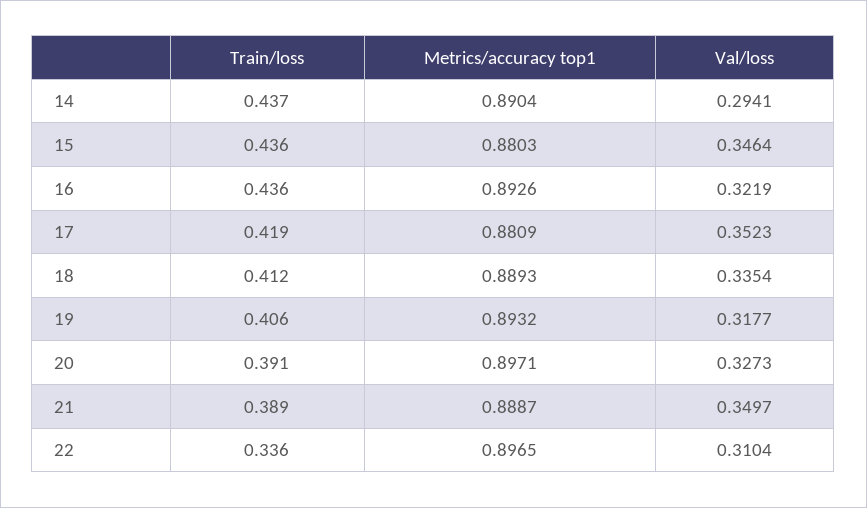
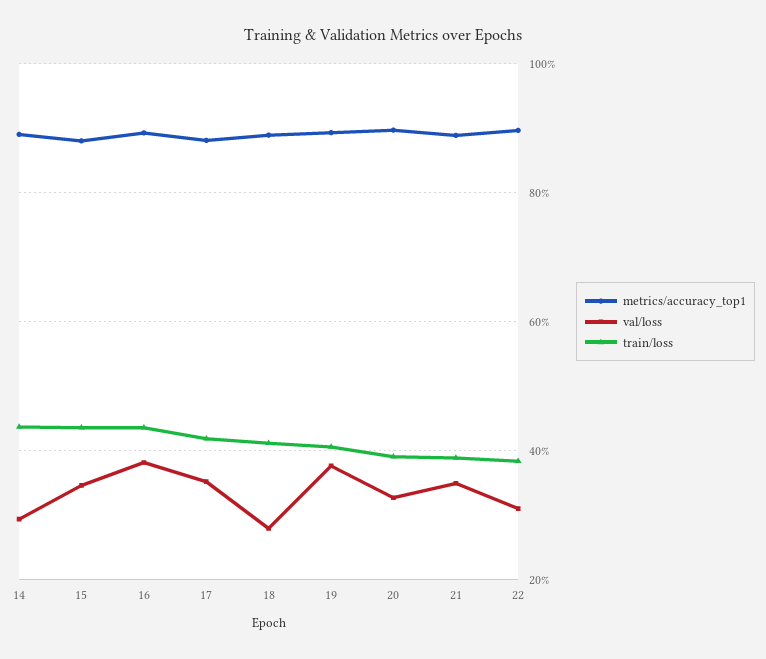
  {
    "Train/loss": {
      "14": 0.437,
      "15": 0.436,
      "16": 0.436,
      "17": 0.419,
      "18": 0.412,
      "19": 0.406,
      "20": 0.391,
      "21": 0.389,
-     "22": 0.336
+     "22": 0.38
    },
    "Metrics/accuracy top1": {
      "14": 0.8904,
      "15": 0.8803,
      "16": 0.8926,
      "17": 0.8809,
      "18": 0.8893,
      "19": 0.8932,
      "20": 0.8971,
      "21": 0.8887,
      "22": 0.8965
    },
    "Val/loss": {
      "14": 0.2941,
      "15": 0.3464,
-     "16": 0.3219,
+     "16": 0.38,
      "17": 0.3523,
-     "18": 0.3354,
+     "18": 0.28,
-     "19": 0.3177,
+     "19": 0.38,
      "20": 0.3273,
      "21": 0.3497,
      "22": 0.3104
    }
  }

